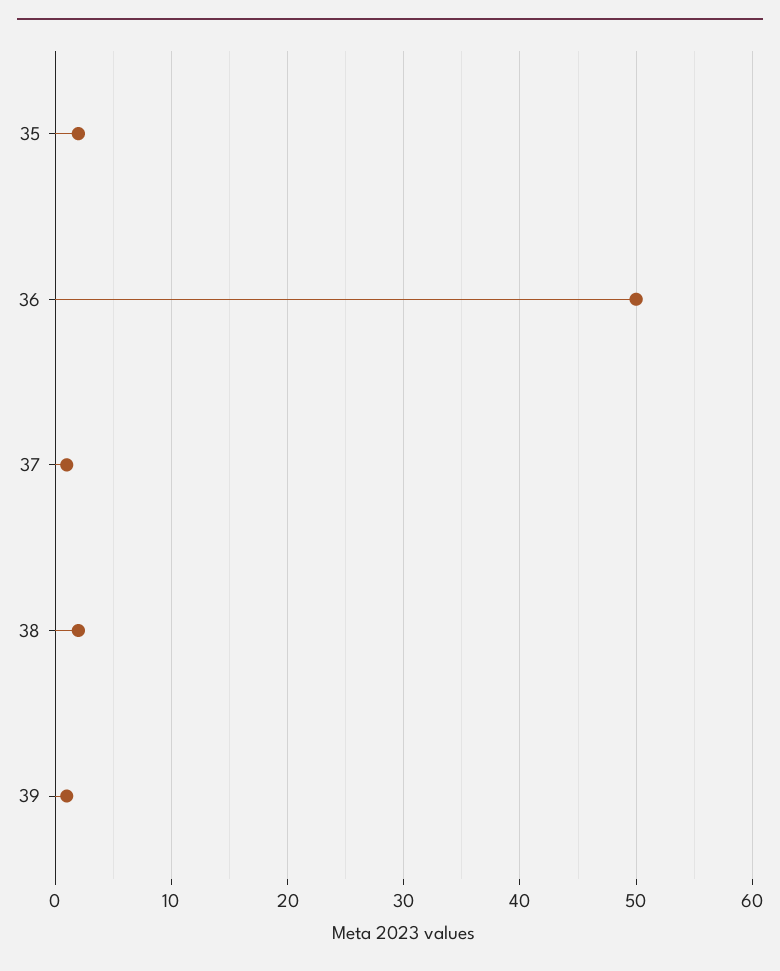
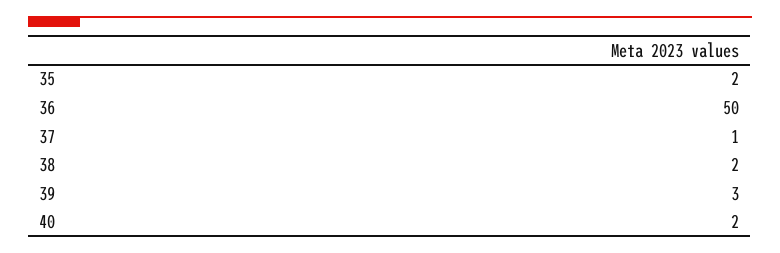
  {
    "35": 2,
    "36": 50,
    "37": 1,
    "38": 2,
-   "39": 1
+   "39": 3,
+   "40": 2
  }

